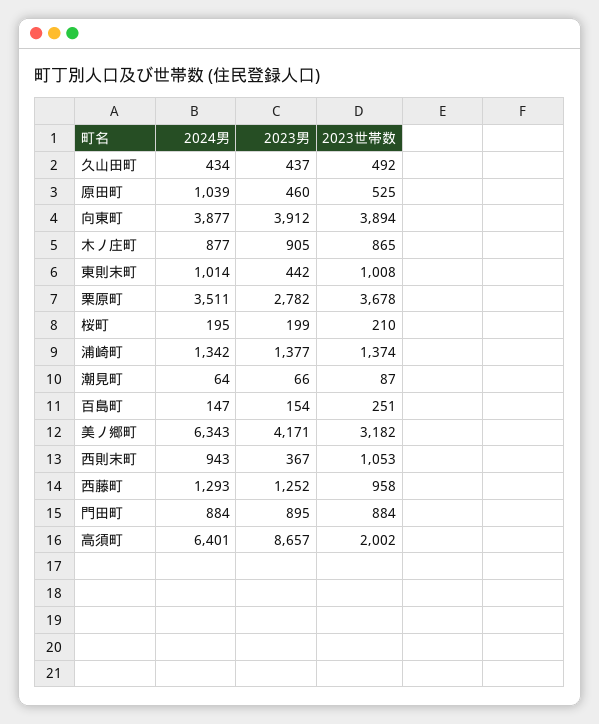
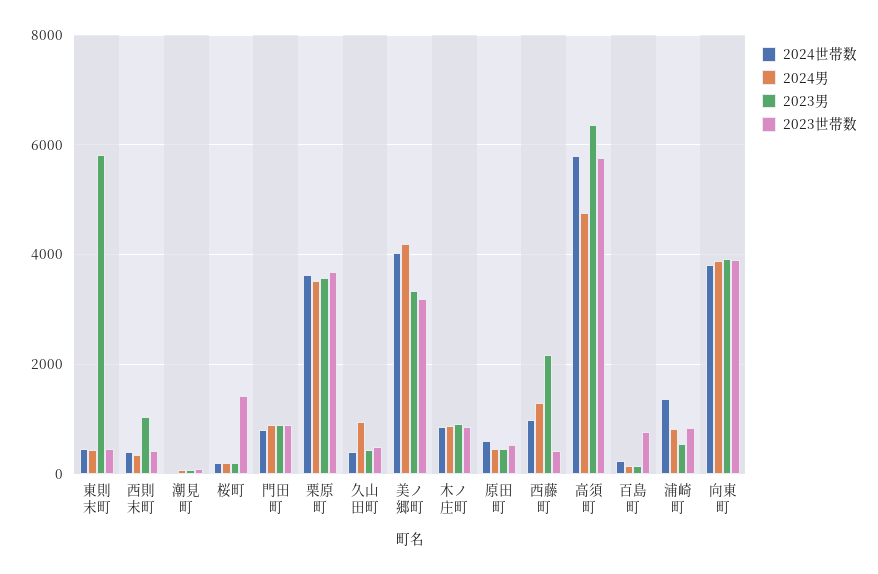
  {
    "2024男": {
-     "久山田町": 434,
+     "久山田町": 1000,
-     "原田町": 1039,
+     "原田町": 400,
      "向東町": 3877,
      "木ノ庄町": 877,
-     "東則末町": 1014,
+     "東則末町": 400,
      "栗原町": 3511,
      "桜町": 195,
-     "浦崎町": 1342,
+     "浦崎町": 800,
      "潮見町": 64,
      "百島町": 147,
-     "美ノ郷町": 6343,
+     "美ノ郷町": 4200,
-     "西則末町": 943,
+     "西則末町": 400,
      "西藤町": 1293,
      "門田町": 884,
-     "高須町": 6401
+     "高須町": 4800
    },
    "2023男": {
      "久山田町": 437,
      "原田町": 460,
      "向東町": 3912,
      "木ノ庄町": 905,
-     "東則末町": 442,
+     "東則末町": 5800,
-     "栗原町": 2782,
+     "栗原町": 3600,
      "桜町": 199,
-     "浦崎町": 1377,
+     "浦崎町": 600,
      "潮見町": 66,
      "百島町": 154,
-     "美ノ郷町": 4171,
+     "美ノ郷町": 3400,
-     "西則末町": 367,
+     "西則末町": 1000,
-     "西藤町": 1252,
+     "西藤町": 2200,
      "門田町": 895,
-     "高須町": 8657
+     "高須町": 6400
    },
    "2023世帯数": {
      "久山田町": 492,
      "原田町": 525,
      "向東町": 3894,
      "木ノ庄町": 865,
-     "東則末町": 1008,
+     "東則末町": 400,
      "栗原町": 3678,
-     "桜町": 210,
+     "桜町": 1400,
-     "浦崎町": 1374,
+     "浦崎町": 800,
      "潮見町": 87,
-     "百島町": 251,
+     "百島町": 800,
      "美ノ郷町": 3182,
-     "西則末町": 1053,
+     "西則末町": 400,
-     "西藤町": 958,
+     "西藤町": 400,
      "門田町": 884,
-     "高須町": 2002
+     "高須町": 5800
-   }
+   },
+   "2024世帯数": {
+     "東則末町": 400,
+     "西則末町": 400,
+     "潮見町": 0,
+     "桜町": 200,
+     "門田町": 800,
+     "栗原町": 3600,
+     "久山田町": 400,
+     "美ノ郷町": 4000,
+     "木ノ庄町": 800,
+     "原田町": 600,
+     "西藤町": 1000,
+     "高須町": 5800,
+     "百島町": 200,
+     "浦崎町": 1400,
+     "向東町": 3800
+   }
  }

